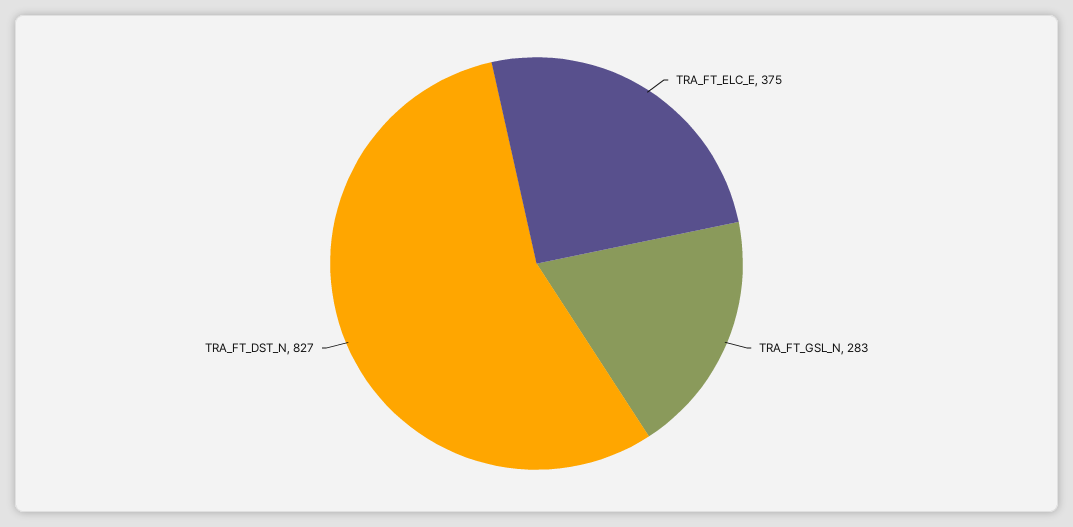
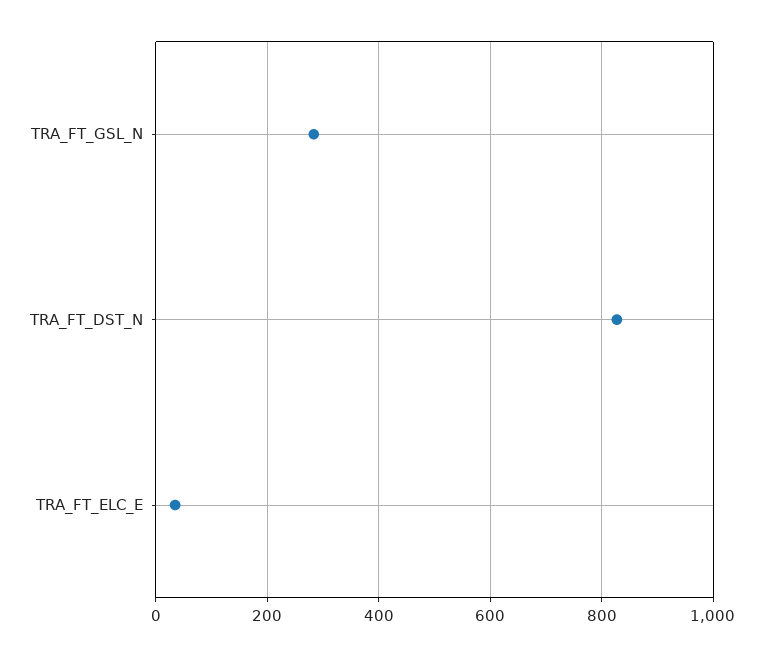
  {
-   "TRA_FT_ELC_E": 375,
+   "TRA_FT_ELC_E": 40,
    "TRA_FT_GSL_N": 283,
    "TRA_FT_DST_N": 827
  }

